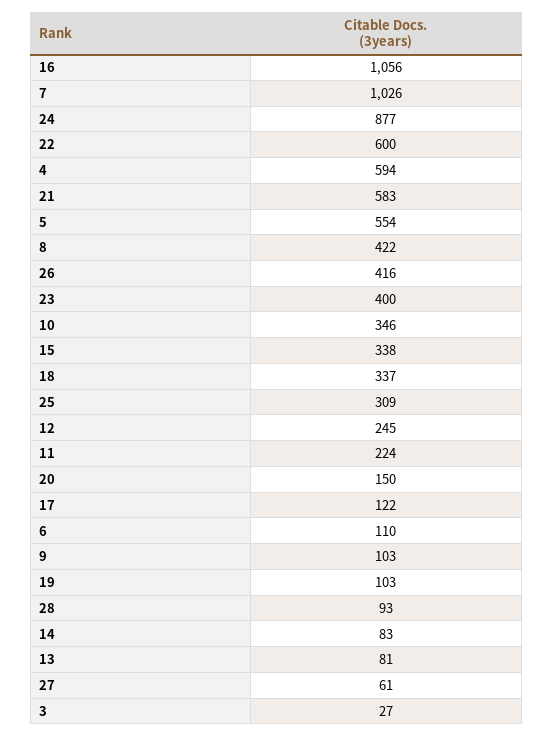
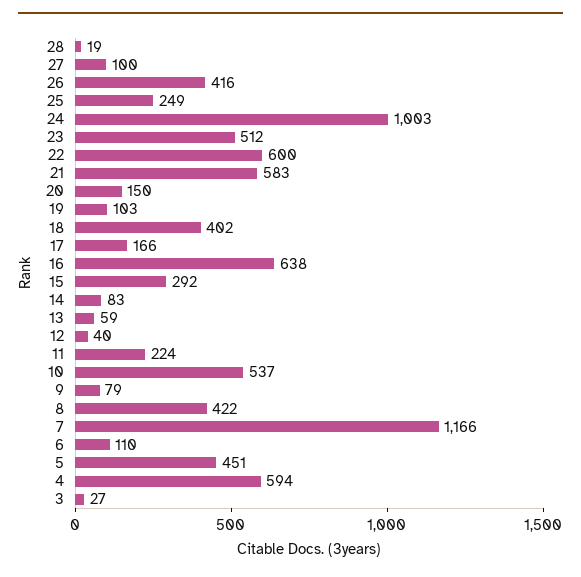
  {
-   "16": 1056,
+   "16": 638,
-   "7": 1026,
+   "7": 1166,
-   "24": 877,
+   "24": 1003,
    "22": 600,
    "4": 594,
    "21": 583,
-   "5": 554,
+   "5": 451,
    "8": 422,
    "26": 416,
-   "23": 400,
+   "23": 512,
-   "10": 346,
+   "10": 537,
-   "15": 338,
+   "15": 292,
-   "18": 337,
+   "18": 402,
-   "25": 309,
+   "25": 249,
-   "12": 245,
+   "12": 40,
    "11": 224,
    "20": 150,
-   "17": 122,
+   "17": 166,
    "6": 110,
-   "9": 103,
+   "9": 79,
    "19": 103,
-   "28": 93,
+   "28": 19,
    "14": 83,
-   "13": 81,
+   "13": 59,
-   "27": 61,
+   "27": 100,
    "3": 27
  }

